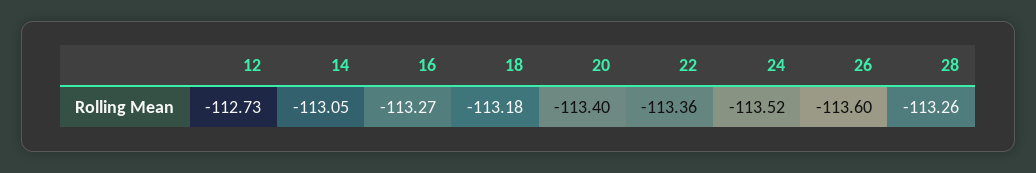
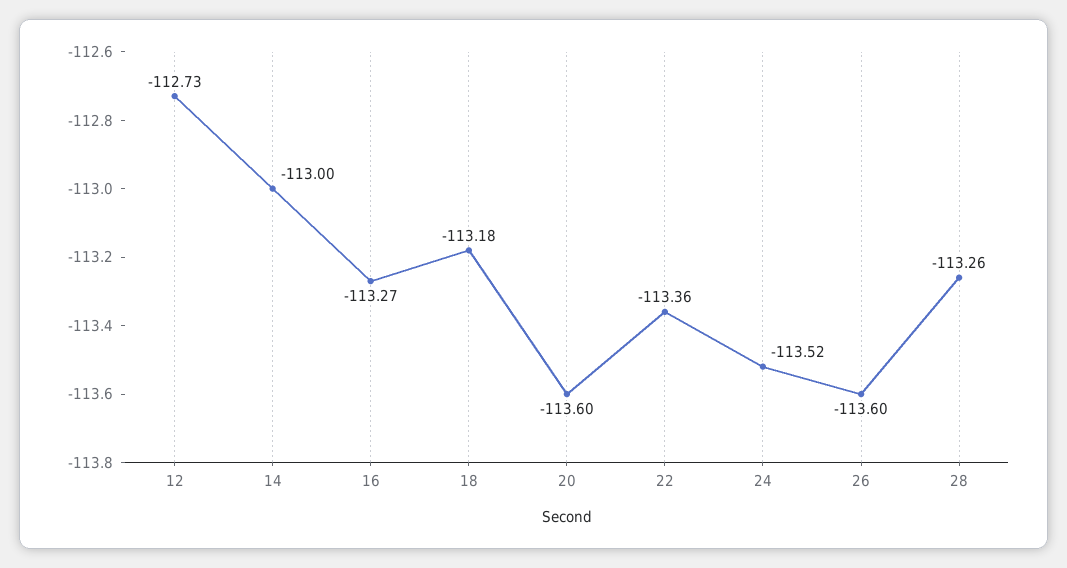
  {
    "12": -112.73,
-   "14": -113.05,
+   "14": -113,
    "16": -113.27,
    "18": -113.18,
-   "20": -113.4,
+   "20": -113.6,
    "22": -113.36,
    "24": -113.52,
    "26": -113.6,
    "28": -113.26
  }

